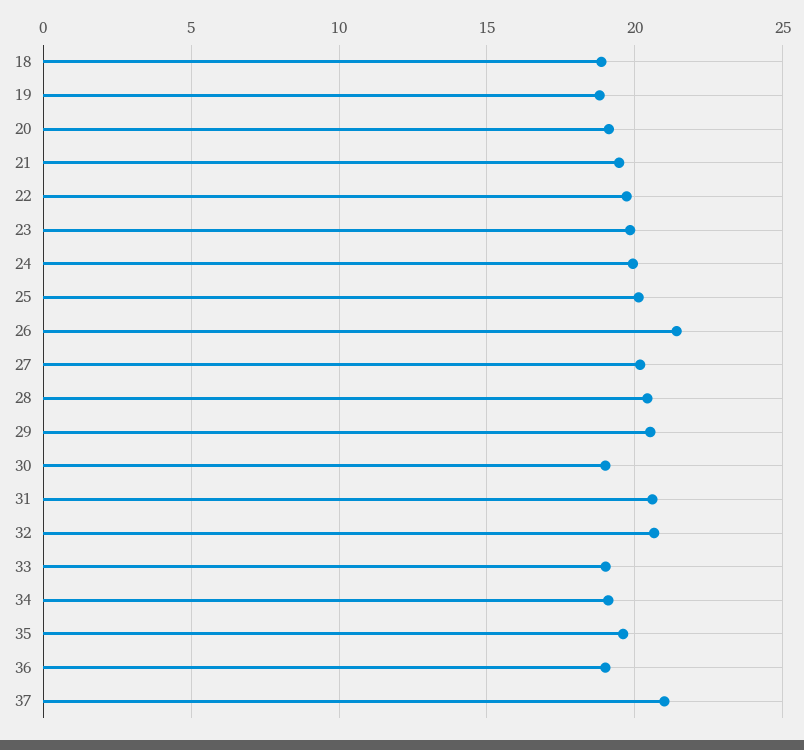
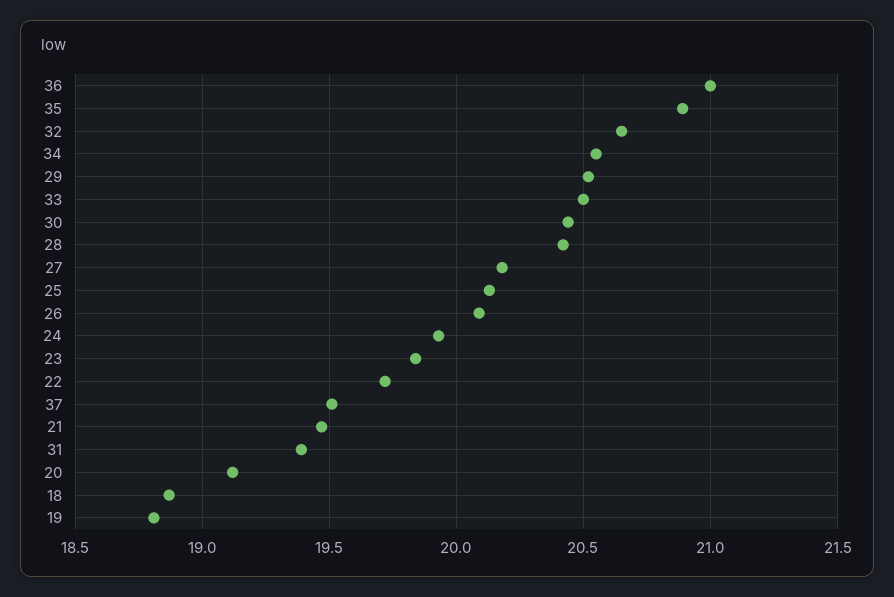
  {
    "18": 18.85,
    "19": 18.8,
    "20": 19.1,
    "21": 19.45,
    "22": 19.7,
    "23": 19.85,
    "24": 19.95,
    "25": 20.15,
-   "26": 21.5,
+   "26": 20.1,
    "27": 20.2,
    "28": 20.4,
    "29": 20.5,
-   "30": 19,
+   "30": 20.45,
-   "31": 20.5,
+   "31": 19.4,
    "32": 20.65,
-   "33": 19,
+   "33": 20.5,
-   "34": 19,
+   "34": 20.55,
-   "35": 19.5,
+   "35": 20.9,
-   "36": 19,
+   "36": 21,
-   "37": 21
+   "37": 19.5
  }

